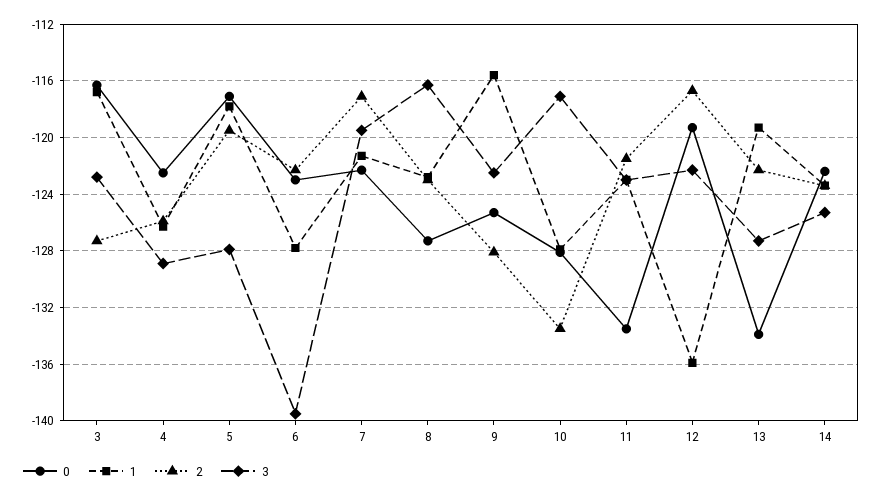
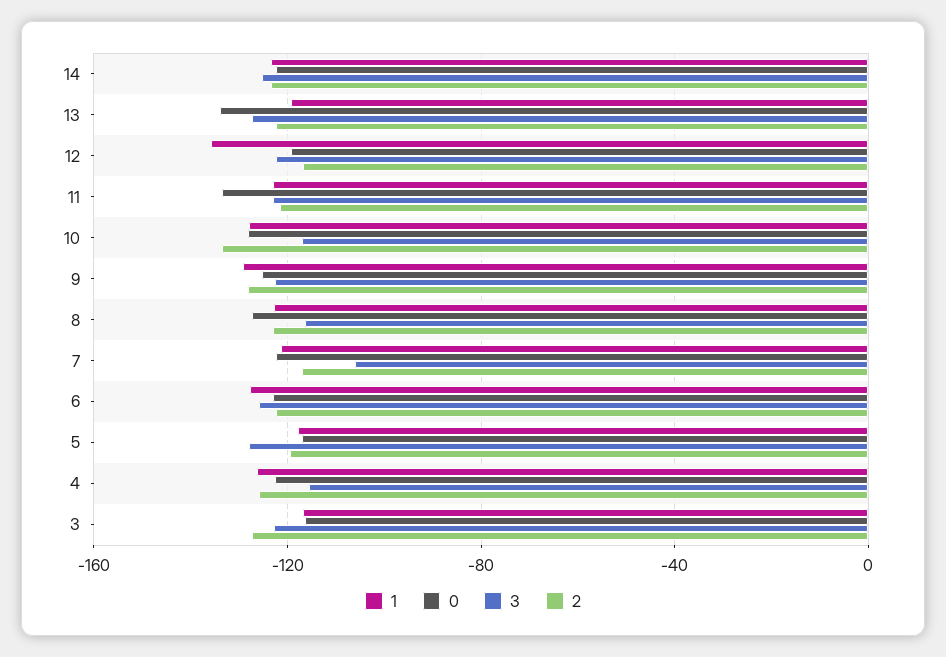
  {
    "0": {
      "3": -116.5,
      "4": -122.5,
      "5": -117,
      "6": -123,
      "7": -122.5,
      "8": -127.5,
      "9": -125.5,
      "10": -128,
      "11": -133.5,
      "12": -119.5,
      "13": -134,
      "14": -122.5
    },
    "1": {
      "3": -117,
      "4": -126.5,
      "5": -118,
      "6": -128,
      "7": -121.5,
      "8": -123,
-     "9": -115.5,
+     "9": -130,
      "10": -128,
      "11": -123,
      "12": -136,
      "13": -119.5,
      "14": -123.5
    },
    "2": {
      "3": -127.5,
      "4": -126,
      "5": -119.5,
      "6": -122.5,
      "7": -117,
      "8": -123,
      "9": -128,
      "10": -133.5,
      "11": -121.5,
      "12": -116.5,
      "13": -122.5,
      "14": -123.5
    },
    "3": {
      "3": -123,
-     "4": -129,
+     "4": -115,
      "5": -128,
-     "6": -139.5,
+     "6": -125,
-     "7": -119.5,
+     "7": -105,
      "8": -116.5,
      "9": -122.5,
      "10": -117,
      "11": -123,
      "12": -122.5,
      "13": -127.5,
      "14": -125.5
    }
  }

